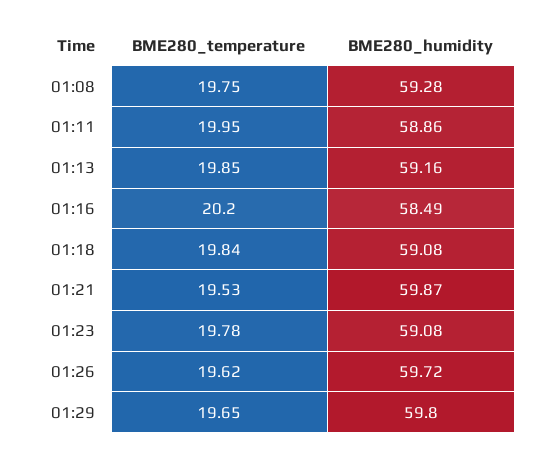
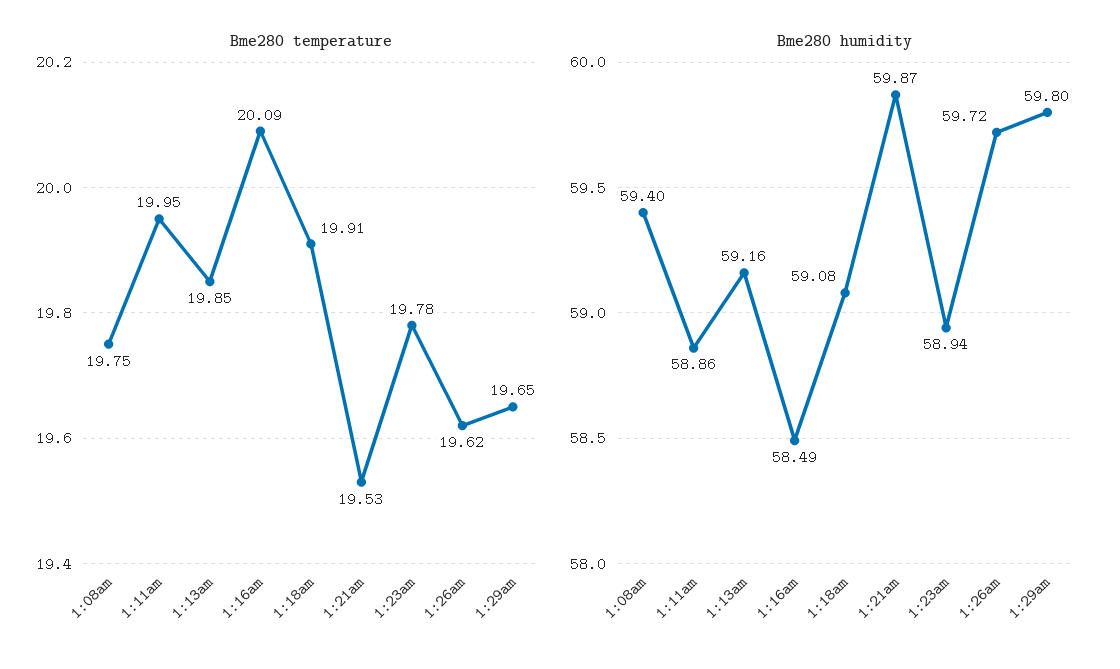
  {
    "BME280_temperature": {
      "01:08": 19.75,
      "01:11": 19.95,
      "01:13": 19.85,
-     "01:16": 20.2,
+     "01:16": 20.09,
-     "01:18": 19.84,
+     "01:18": 19.91,
      "01:21": 19.53,
      "01:23": 19.78,
      "01:26": 19.62,
      "01:29": 19.65
    },
    "BME280_humidity": {
-     "01:08": 59.28,
+     "01:08": 59.4,
      "01:11": 58.86,
      "01:13": 59.16,
      "01:16": 58.49,
      "01:18": 59.08,
      "01:21": 59.87,
-     "01:23": 59.08,
+     "01:23": 58.94,
      "01:26": 59.72,
      "01:29": 59.8
    }
  }

